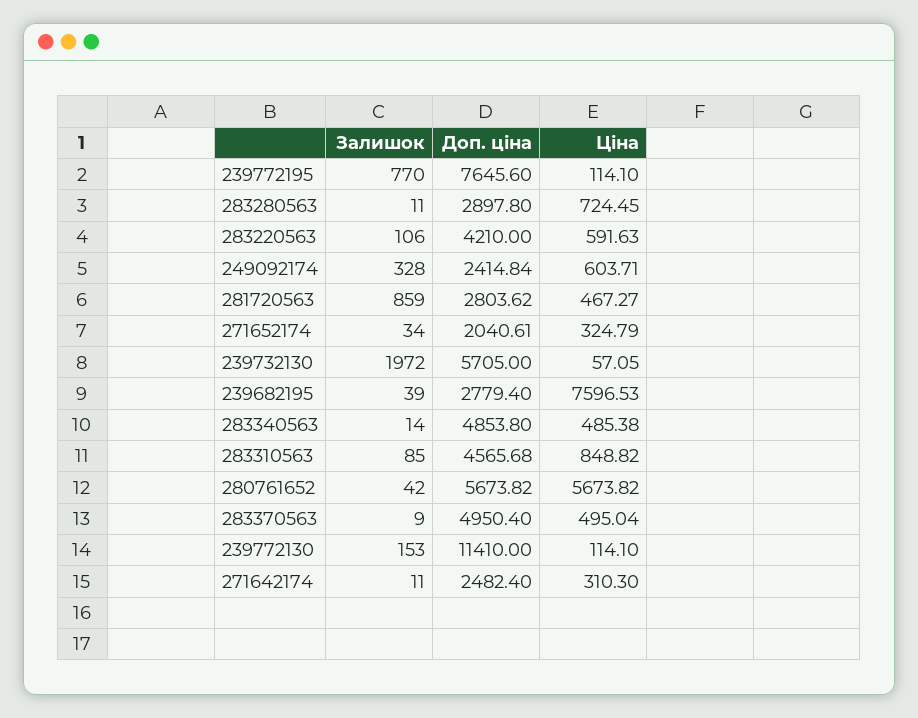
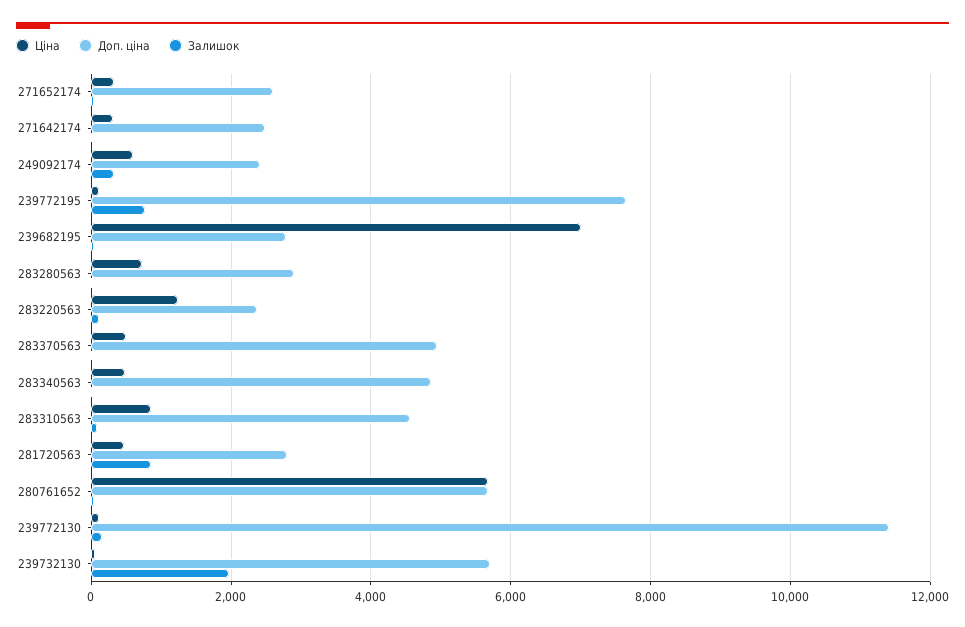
  {
    "Залишок": {
      "239772195": 770,
      "283280563": 11,
      "283220563": 106,
      "249092174": 328,
      "281720563": 859,
      "271652174": 34,
      "239732130": 1972,
      "239682195": 39,
      "283340563": 14,
      "283310563": 85,
      "280761652": 42,
      "283370563": 9,
      "239772130": 153,
      "271642174": 11
    },
    "Доп. ціна": {
      "239772195": 7645.6,
      "283280563": 2897.8,
-     "283220563": 4210,
+     "283220563": 2400,
      "249092174": 2414.84,
      "281720563": 2803.62,
-     "271652174": 2040.61,
+     "271652174": 2600,
      "239732130": 5705,
      "239682195": 2779.4,
      "283340563": 4853.8,
      "283310563": 4565.68,
      "280761652": 5673.82,
      "283370563": 4950.4,
      "239772130": 11410,
      "271642174": 2482.4
    },
    "Ціна": {
      "239772195": 114.1,
      "283280563": 724.45,
-     "283220563": 591.63,
+     "283220563": 1200,
      "249092174": 603.71,
      "281720563": 467.27,
      "271652174": 324.79,
      "239732130": 57.05,
-     "239682195": 7596.53,
+     "239682195": 7000,
      "283340563": 485.38,
      "283310563": 848.82,
      "280761652": 5673.82,
      "283370563": 495.04,
      "239772130": 114.1,
      "271642174": 310.3
    }
  }

